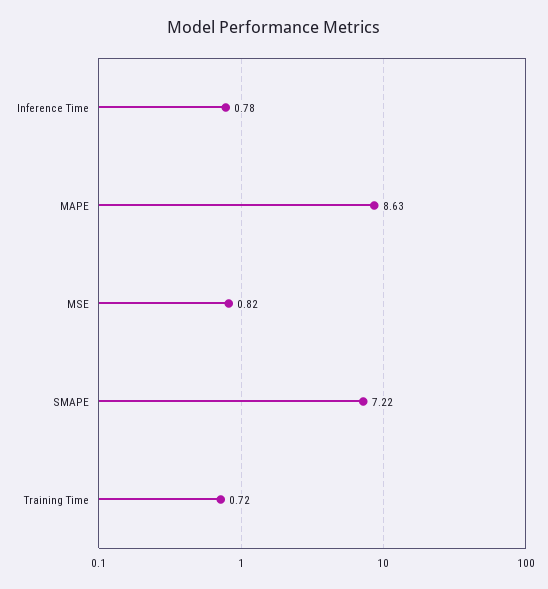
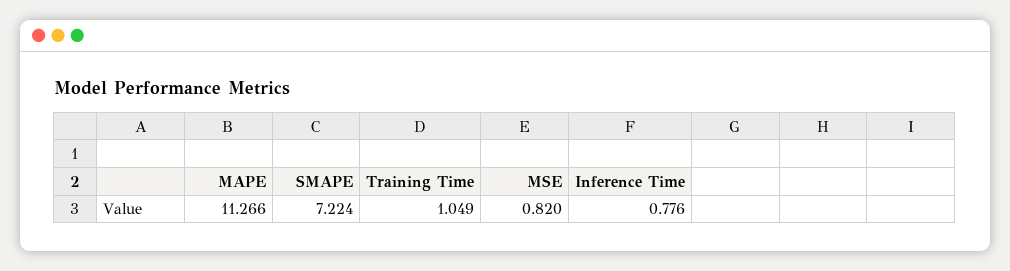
  {
    "Inference Time": 0.776,
-   "MAPE": 8.63,
+   "MAPE": 11.266,
    "MSE": 0.82,
    "SMAPE": 7.224,
-   "Training Time": 0.72
+   "Training Time": 1.049
  }

